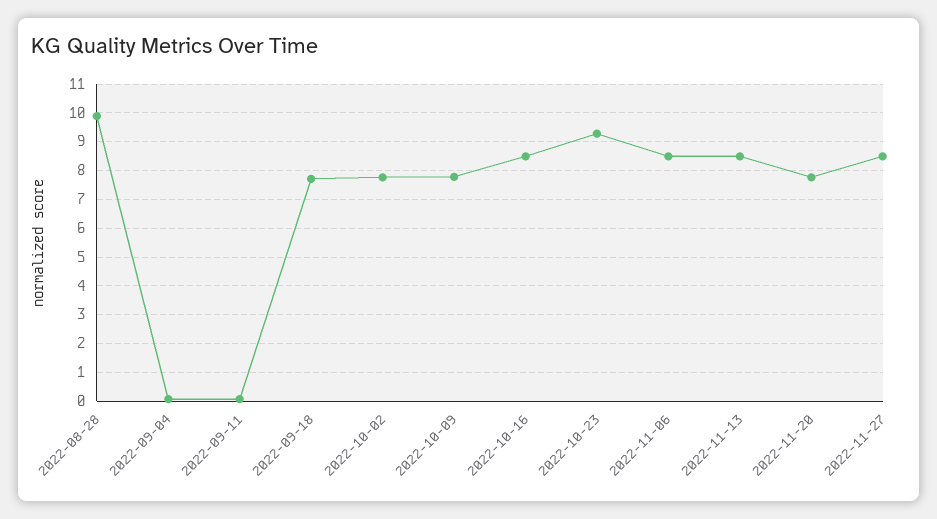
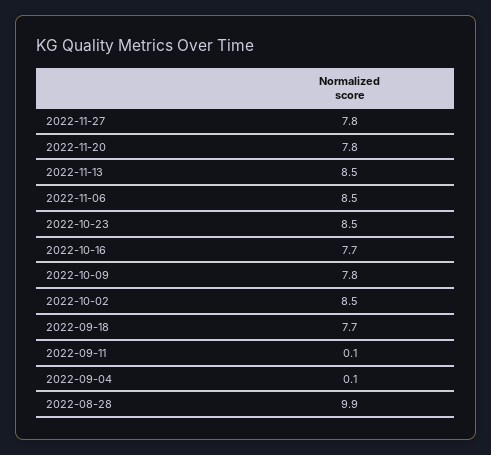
  {
    "2022-08-28": 9.9,
    "2022-09-04": 0.1,
    "2022-09-11": 0.1,
    "2022-09-18": 7.7,
-   "2022-10-02": 7.75,
+   "2022-10-02": 8.5,
    "2022-10-09": 7.8,
-   "2022-10-16": 8.5,
+   "2022-10-16": 7.7,
-   "2022-10-23": 9.25,
+   "2022-10-23": 8.5,
    "2022-11-06": 8.5,
    "2022-11-13": 8.5,
    "2022-11-20": 7.8,
-   "2022-11-27": 8.5
+   "2022-11-27": 7.8
  }

